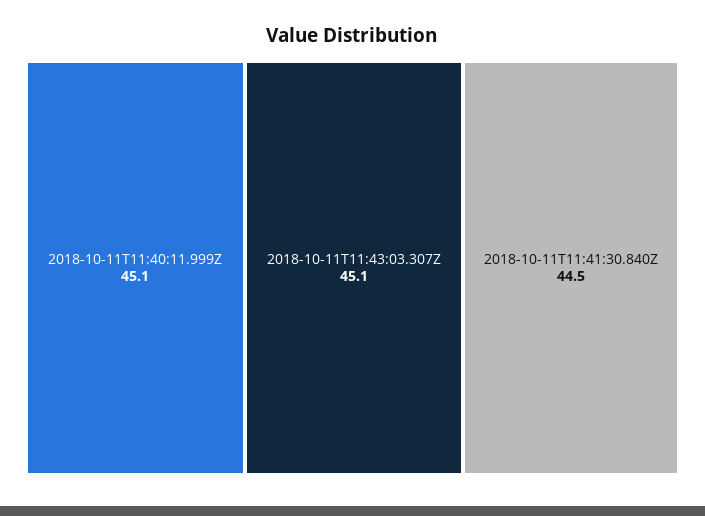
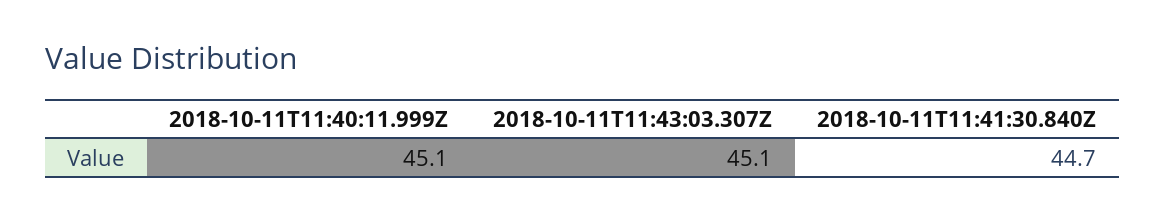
  {
    "2018-10-11T11:40:11.999Z": 45.1,
    "2018-10-11T11:43:03.307Z": 45.1,
-   "2018-10-11T11:41:30.840Z": 44.5
+   "2018-10-11T11:41:30.840Z": 44.7
  }

